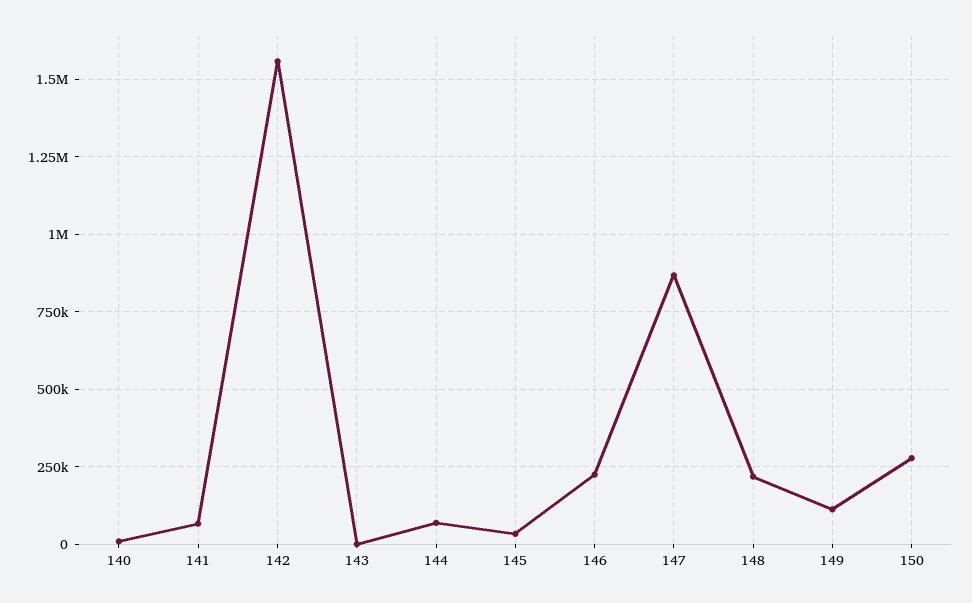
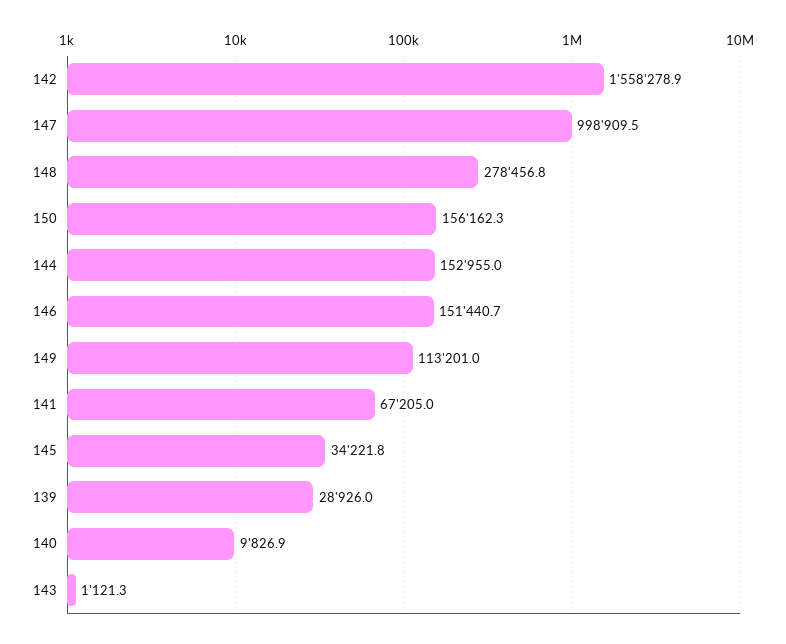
  {
    "140": 9826.9,
    "141": 67205,
    "142": 1558278.9,
    "143": 1121.3,
-   "144": 75000,
+   "144": 152955,
    "145": 34221.8,
-   "146": 225000,
+   "146": 151440.7,
-   "147": 875000,
+   "147": 998909.5,
-   "148": 225000,
+   "148": 278456.8,
    "149": 113201,
-   "150": 275000
+   "150": 156162.3,
+   "139": 28926
  }

